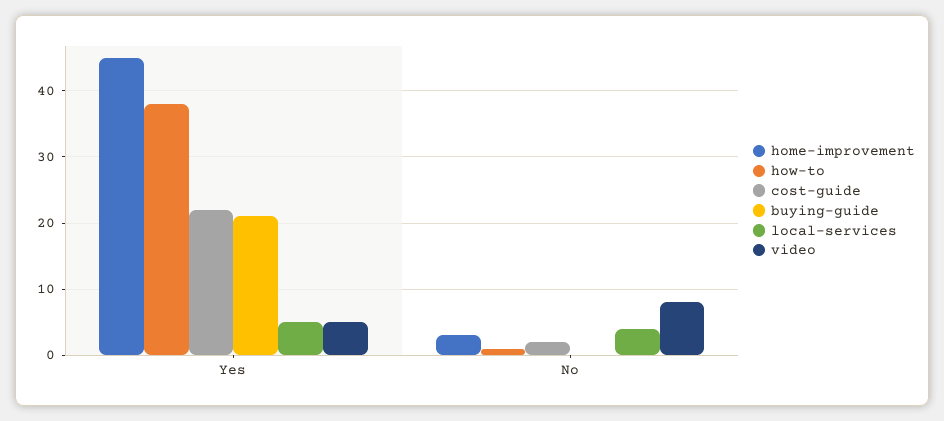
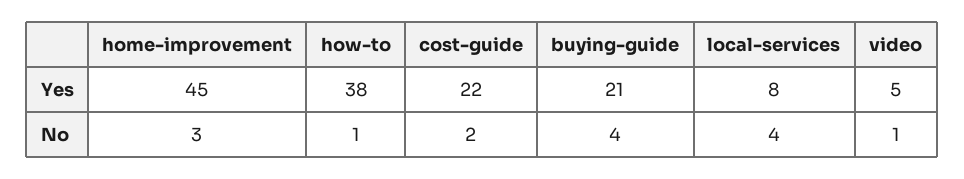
  {
    "home-improvement": {
      "Yes": 45,
      "No": 3
    },
    "how-to": {
      "Yes": 38,
      "No": 1
    },
    "cost-guide": {
      "Yes": 22,
      "No": 2
    },
    "buying-guide": {
      "Yes": 21,
-     "No": 0
+     "No": 4
    },
    "local-services": {
-     "Yes": 5,
+     "Yes": 8,
      "No": 4
    },
    "video": {
      "Yes": 5,
-     "No": 8
+     "No": 1
    }
  }

